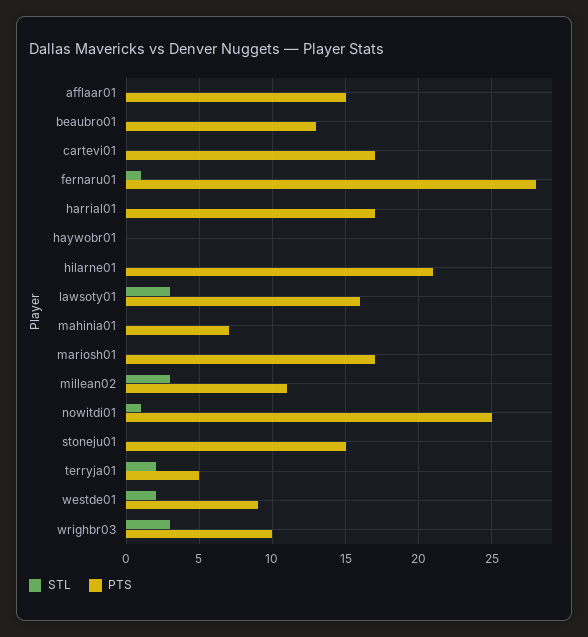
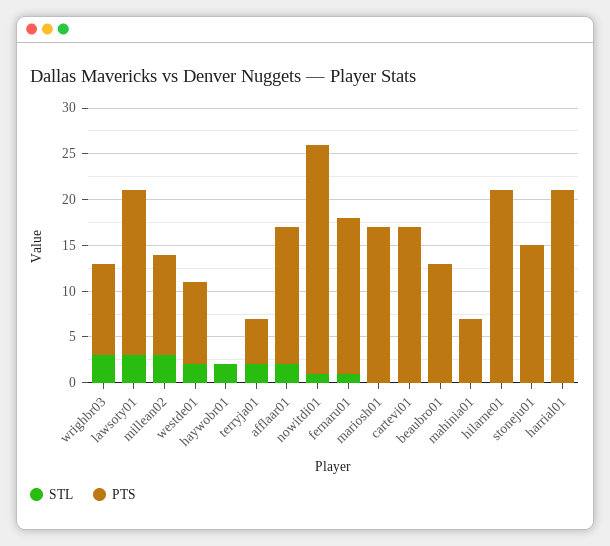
  {
    "STL": {
-     "afflaar01": 0,
+     "afflaar01": 2,
      "beaubro01": 0,
      "cartevi01": 0,
      "fernaru01": 1,
      "harrial01": 0,
-     "haywobr01": 0,
+     "haywobr01": 2,
      "hilarne01": 0,
      "lawsoty01": 3,
      "mahinia01": 0,
      "mariosh01": 0,
      "millean02": 3,
      "nowitdi01": 1,
      "stoneju01": 0,
      "terryja01": 2,
      "westde01": 2,
      "wrighbr03": 3
    },
    "PTS": {
      "afflaar01": 15,
      "beaubro01": 13,
      "cartevi01": 17,
-     "fernaru01": 28,
+     "fernaru01": 17,
-     "harrial01": 17,
+     "harrial01": 21,
      "haywobr01": 0,
      "hilarne01": 21,
-     "lawsoty01": 16,
+     "lawsoty01": 18,
      "mahinia01": 7,
      "mariosh01": 17,
      "millean02": 11,
      "nowitdi01": 25,
      "stoneju01": 15,
      "terryja01": 5,
      "westde01": 9,
      "wrighbr03": 10
    }
  }

